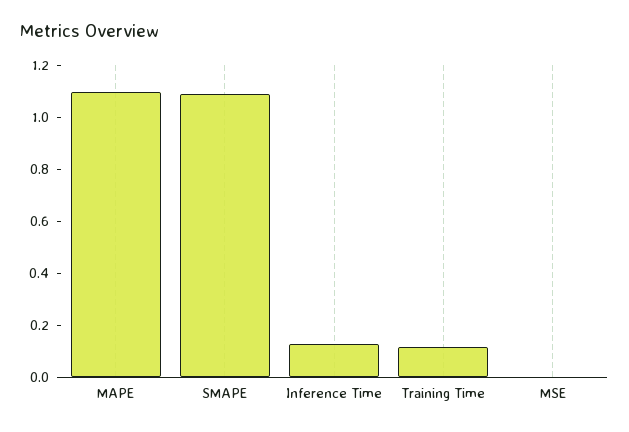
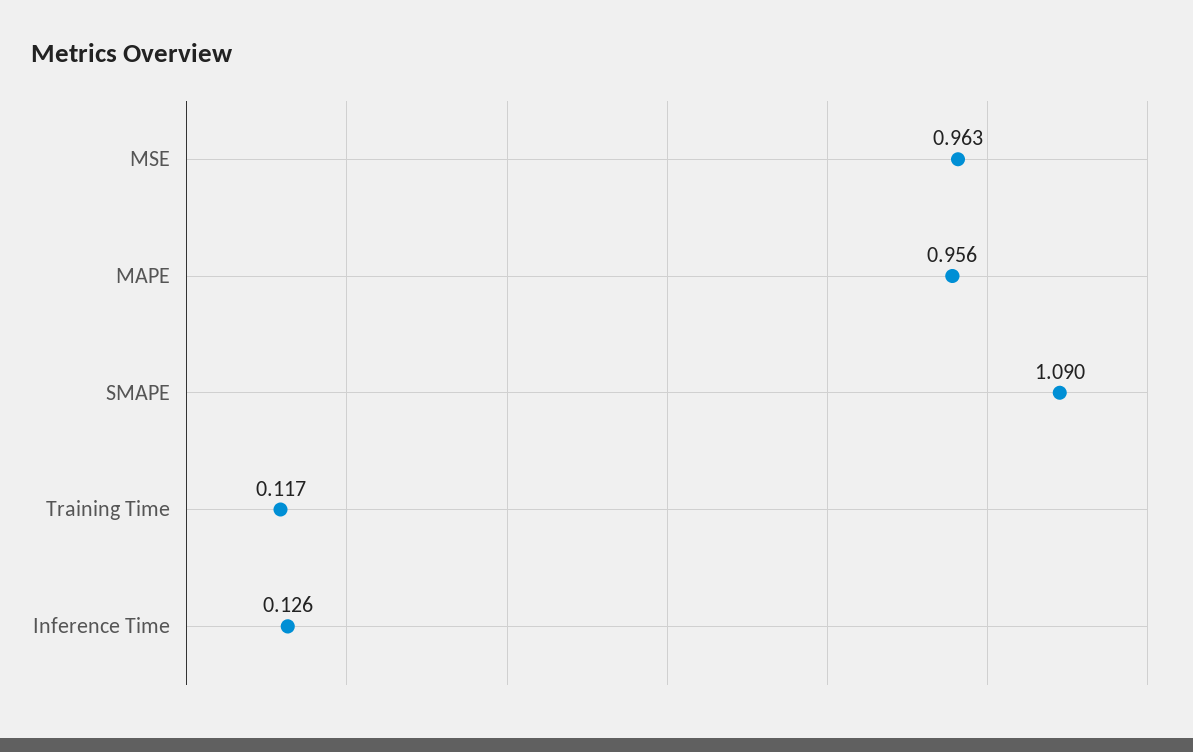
  {
-   "MAPE": 1.1,
+   "MAPE": 0.956,
    "SMAPE": 1.09,
    "Inference Time": 0.126,
    "Training Time": 0.117,
-   "MSE": 0
+   "MSE": 0.963
  }

